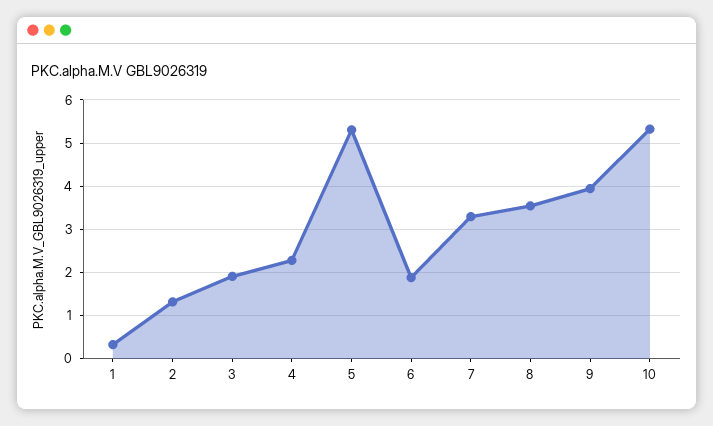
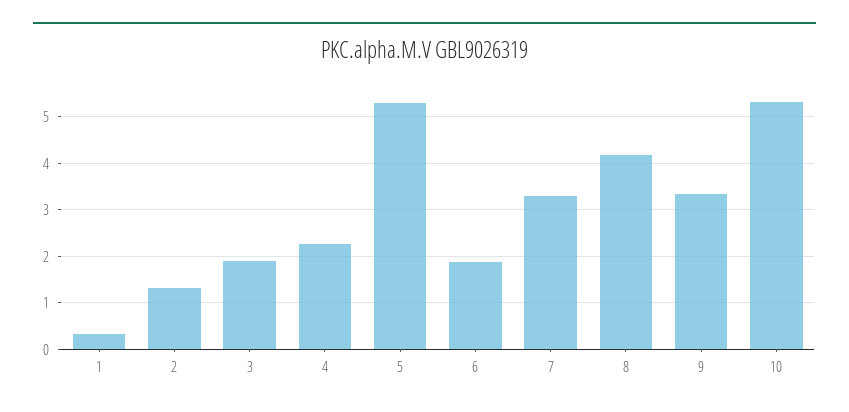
  {
    "1": 0.4,
    "2": 1.4,
    "3": 2,
    "4": 2.2,
    "5": 5.4,
    "6": 1.8,
    "7": 3.2,
-   "8": 3.6,
+   "8": 4.2,
-   "9": 4,
+   "9": 3.4,
    "10": 5.4
  }

